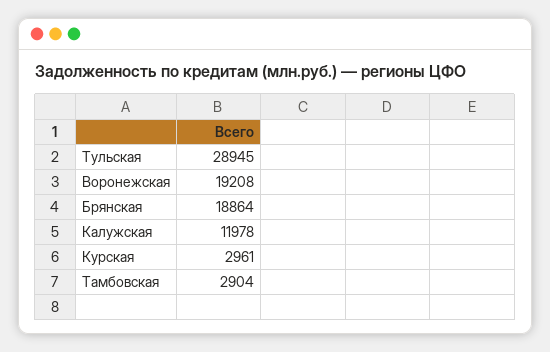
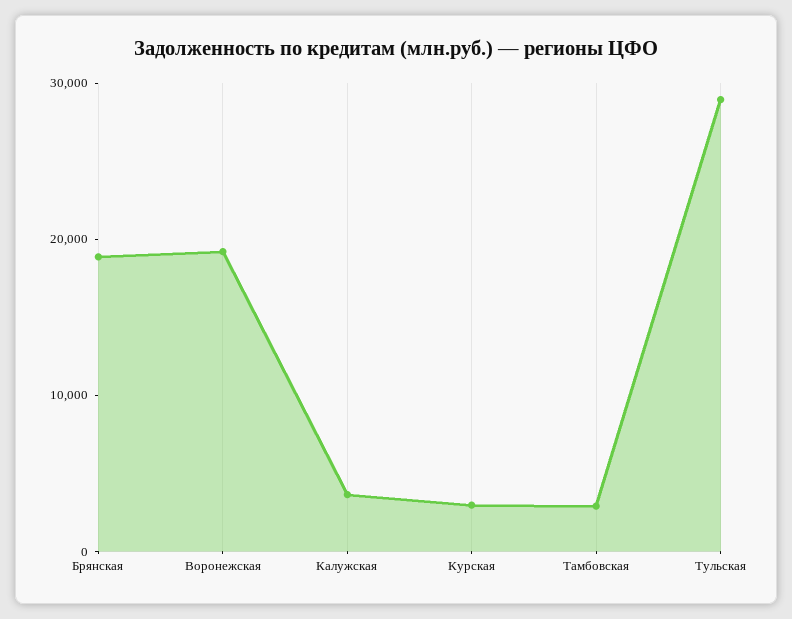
  {
    "Тульская": 28945,
    "Воронежская": 19208,
    "Брянская": 18864,
-   "Калужская": 11978,
+   "Калужская": 4000,
    "Курская": 2961,
    "Тамбовская": 2904
  }

